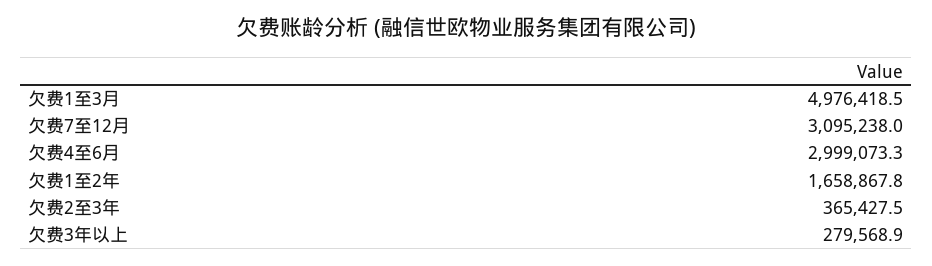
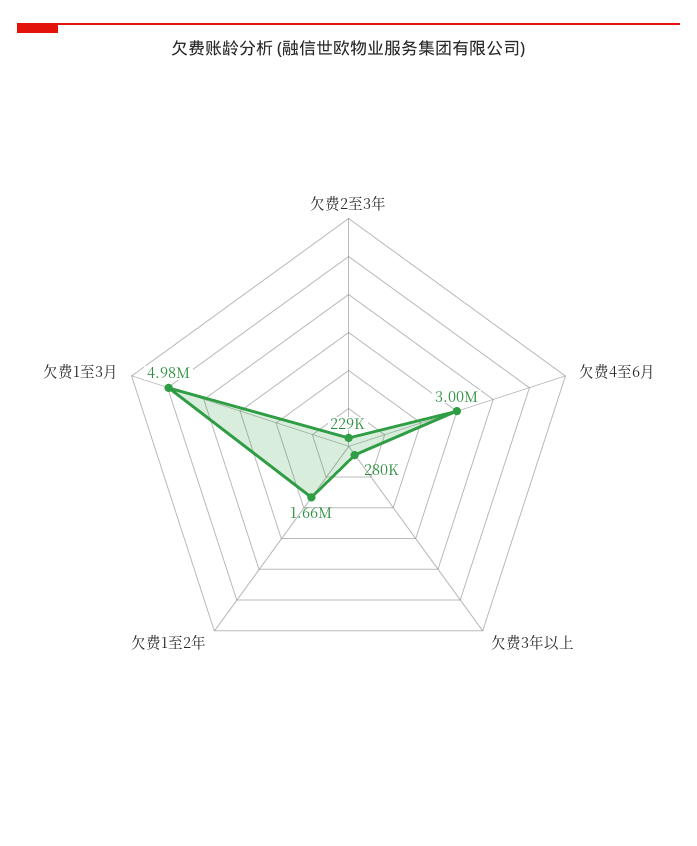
  {
    "欠费1至3月": 4976418.5,
-   "欠费7至12月": 3095238,
    "欠费4至6月": 2999073.3,
    "欠费1至2年": 1658867.8,
-   "欠费2至3年": 365427.5,
+   "欠费2至3年": 229000,
    "欠费3年以上": 279568.9
  }

